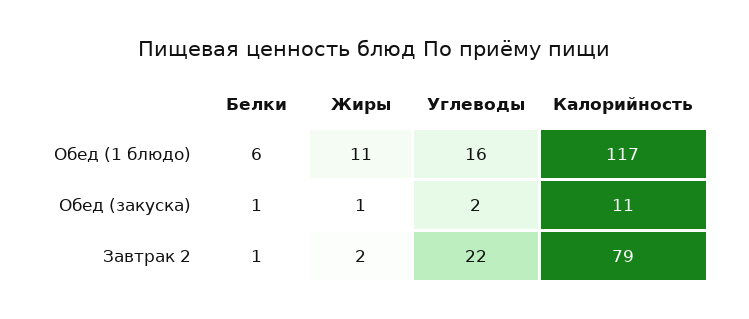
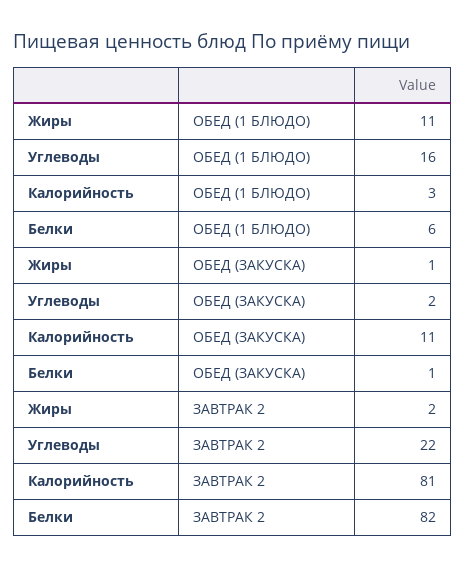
  {
    "Белки": {
      "Обед (1 блюдо)": 6,
      "Обед (закуска)": 1,
-     "Завтрак 2": 1
+     "Завтрак 2": 82
    },
    "Жиры": {
      "Обед (1 блюдо)": 11,
      "Обед (закуска)": 1,
      "Завтрак 2": 2
    },
    "Углеводы": {
      "Обед (1 блюдо)": 16,
      "Обед (закуска)": 2,
      "Завтрак 2": 22
    },
    "Калорийность": {
-     "Обед (1 блюдо)": 117,
+     "Обед (1 блюдо)": 3,
      "Обед (закуска)": 11,
-     "Завтрак 2": 79
+     "Завтрак 2": 81
    }
  }

